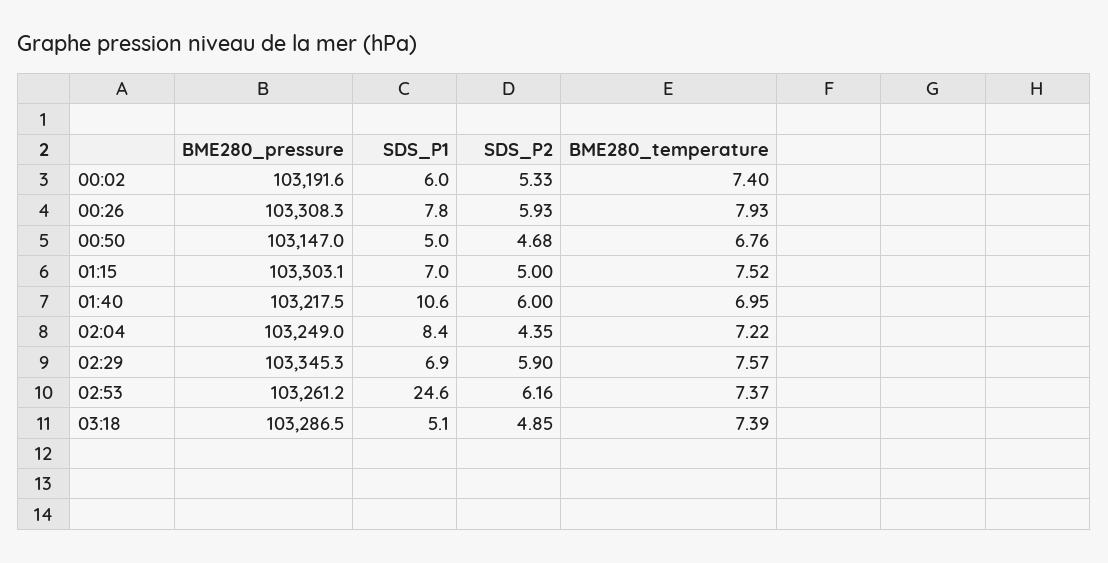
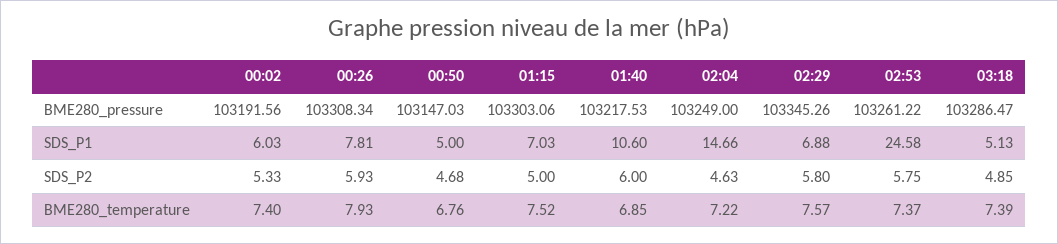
  {
    "BME280_pressure": {
      "00:02": 103191.56,
      "00:26": 103308.34,
      "00:50": 103147.03,
      "01:15": 103303.06,
      "01:40": 103217.53,
      "02:04": 103249,
      "02:29": 103345.26,
      "02:53": 103261.22,
      "03:18": 103286.47
    },
    "SDS_P1": {
      "00:02": 6.03,
      "00:26": 7.81,
      "00:50": 5,
      "01:15": 7.03,
      "01:40": 10.6,
-     "02:04": 8.4,
+     "02:04": 14.66,
      "02:29": 6.88,
      "02:53": 24.58,
      "03:18": 5.13
    },
    "SDS_P2": {
      "00:02": 5.33,
      "00:26": 5.93,
      "00:50": 4.68,
      "01:15": 5,
      "01:40": 6,
-     "02:04": 4.35,
+     "02:04": 4.63,
-     "02:29": 5.9,
+     "02:29": 5.8,
-     "02:53": 6.16,
+     "02:53": 5.75,
      "03:18": 4.85
    },
    "BME280_temperature": {
      "00:02": 7.4,
      "00:26": 7.93,
      "00:50": 6.76,
      "01:15": 7.52,
-     "01:40": 6.95,
+     "01:40": 6.85,
      "02:04": 7.22,
      "02:29": 7.57,
      "02:53": 7.37,
      "03:18": 7.39
    }
  }

